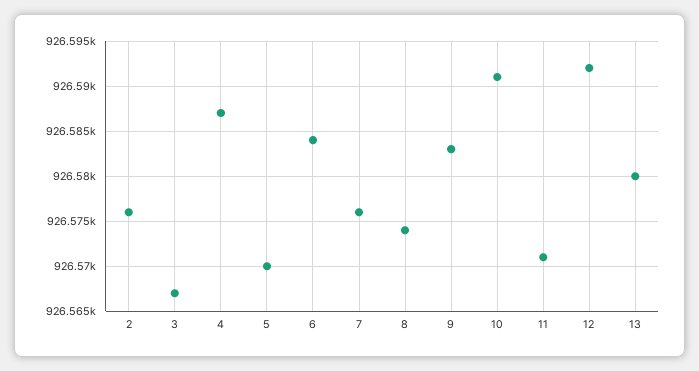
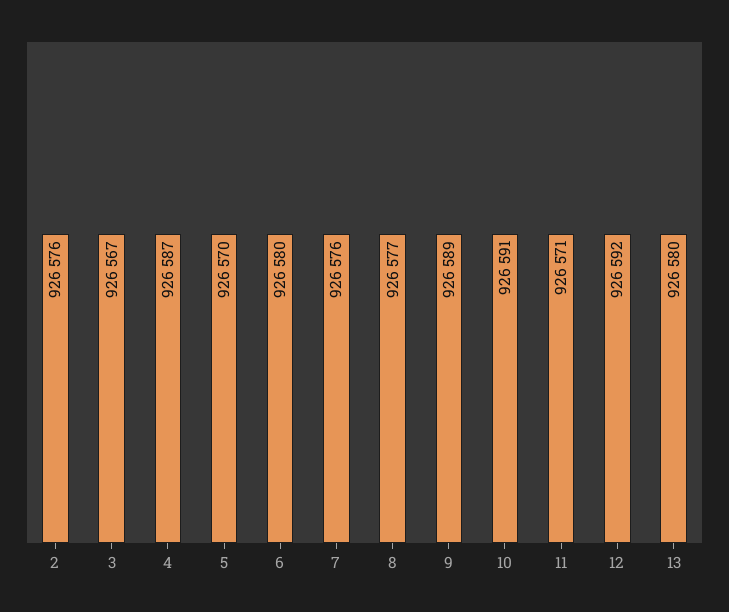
  {
    "2": 926576,
    "3": 926567,
    "4": 926587,
    "5": 926570,
-   "6": 926584,
+   "6": 926580,
    "7": 926576,
-   "8": 926574,
+   "8": 926577,
-   "9": 926583,
+   "9": 926589,
    "10": 926591,
    "11": 926571,
    "12": 926592,
    "13": 926580
  }

